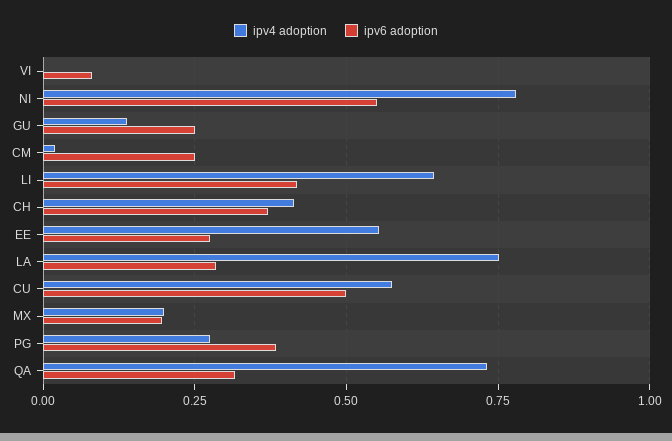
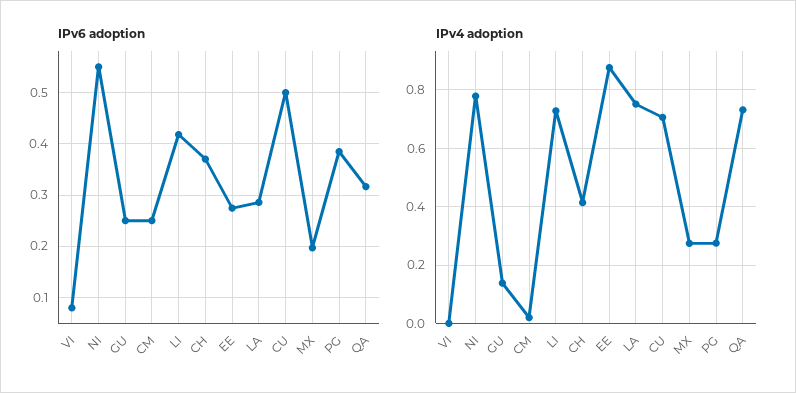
  {
    "ipv4 adoption": {
      "VI": 0,
      "NI": 0.775,
      "GU": 0.15,
      "CM": 0.025,
-     "LI": 0.65,
+     "LI": 0.725,
      "CH": 0.425,
-     "EE": 0.55,
+     "EE": 0.875,
      "LA": 0.75,
-     "CU": 0.575,
+     "CU": 0.7,
-     "MX": 0.2,
+     "MX": 0.275,
      "PG": 0.275,
      "QA": 0.725
    },
    "ipv6 adoption": {
      "VI": 0.08,
      "NI": 0.56,
      "GU": 0.26,
      "CM": 0.26,
      "LI": 0.42,
      "CH": 0.38,
      "EE": 0.28,
      "LA": 0.28,
      "CU": 0.5,
      "MX": 0.2,
      "PG": 0.38,
      "QA": 0.32
    }
  }

